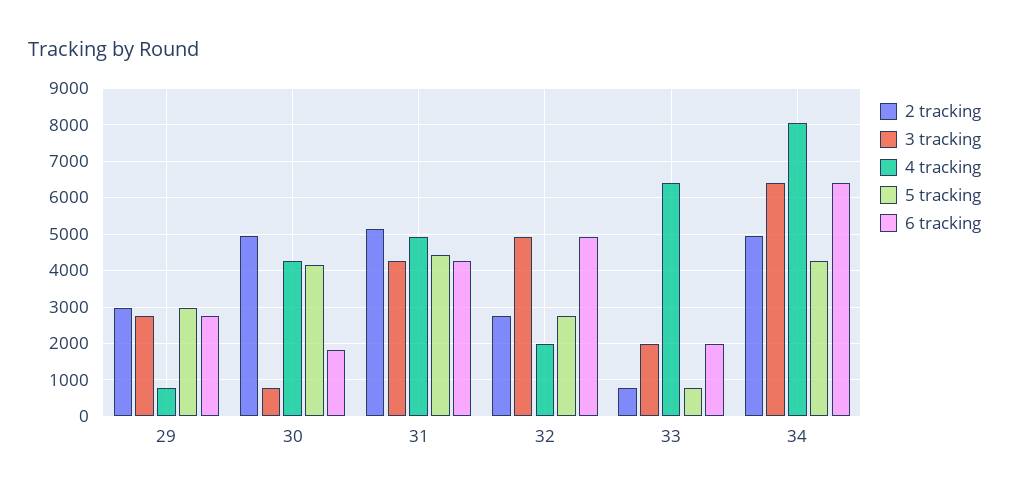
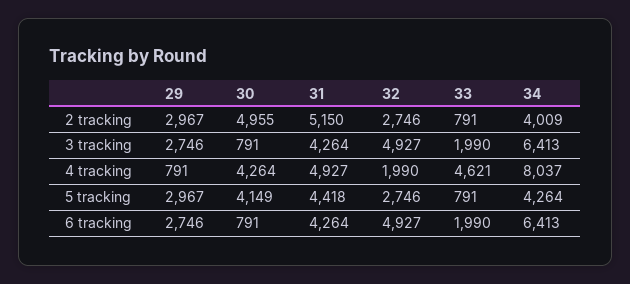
  {
    "2 tracking": {
      "29": 2967,
      "30": 4955,
      "31": 5150,
      "32": 2746,
      "33": 791,
-     "34": 5000
+     "34": 4009
    },
    "3 tracking": {
      "29": 2746,
      "30": 791,
      "31": 4264,
      "32": 4927,
      "33": 1990,
      "34": 6413
    },
    "4 tracking": {
      "29": 791,
      "30": 4264,
      "31": 4927,
      "32": 1990,
-     "33": 6400,
+     "33": 4621,
      "34": 8037
    },
    "5 tracking": {
      "29": 2967,
      "30": 4149,
      "31": 4418,
      "32": 2746,
      "33": 791,
      "34": 4264
    },
    "6 tracking": {
      "29": 2746,
-     "30": 1800,
+     "30": 791,
      "31": 4264,
      "32": 4927,
      "33": 1990,
      "34": 6413
    }
  }

